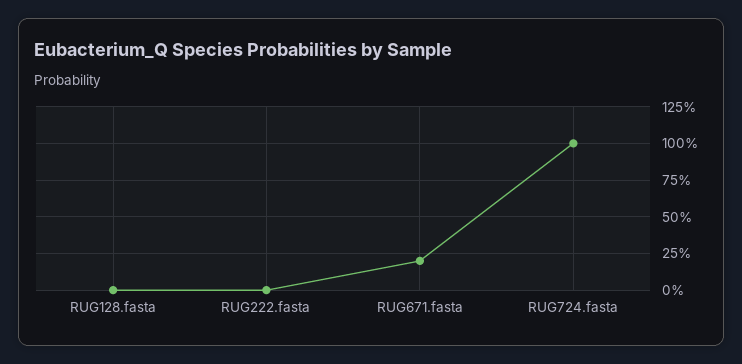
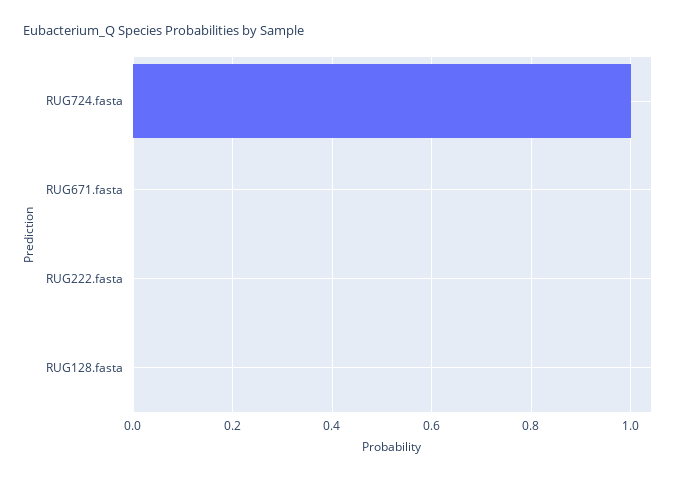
  {
    "RUG128.fasta": 0,
    "RUG222.fasta": 0,
-   "RUG671.fasta": 0.2,
+   "RUG671.fasta": 0,
    "RUG724.fasta": 1
  }

